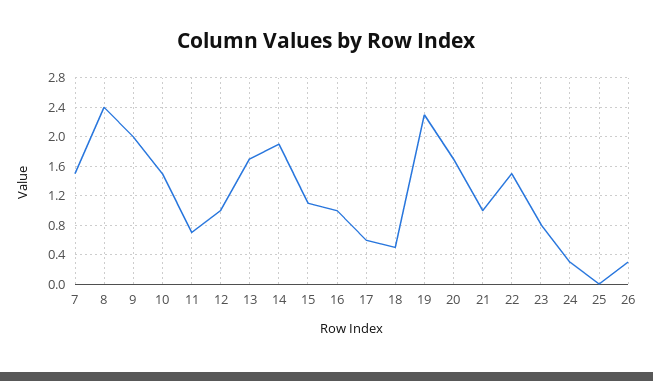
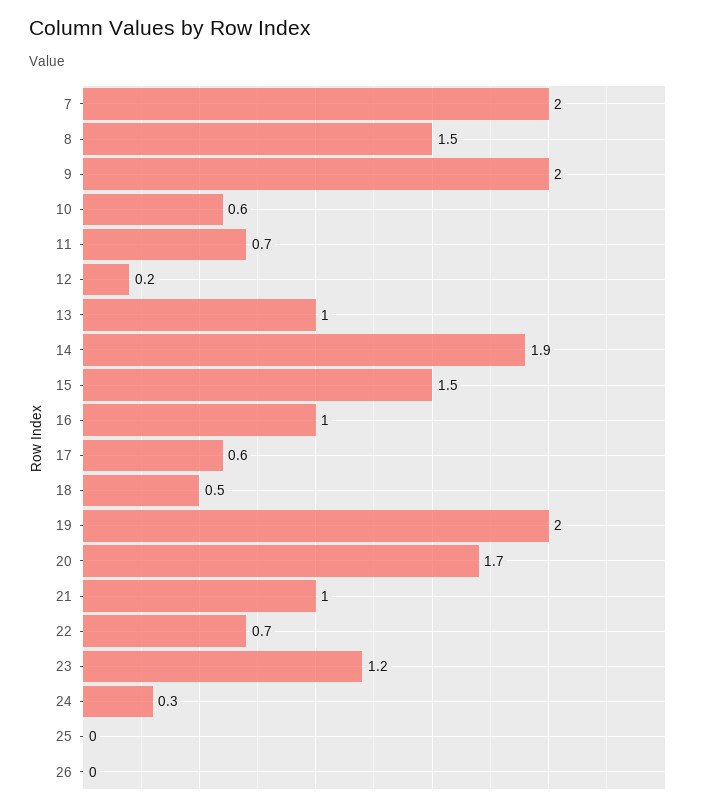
  {
-   "7": 1.5,
+   "7": 2,
-   "8": 2.4,
+   "8": 1.5,
    "9": 2,
-   "10": 1.5,
+   "10": 0.6,
    "11": 0.7,
-   "12": 1,
+   "12": 0.2,
-   "13": 1.7,
+   "13": 1,
    "14": 1.9,
-   "15": 1.1,
+   "15": 1.5,
    "16": 1,
    "17": 0.6,
    "18": 0.5,
-   "19": 2.3,
+   "19": 2,
    "20": 1.7,
    "21": 1,
-   "22": 1.5,
+   "22": 0.7,
-   "23": 0.8,
+   "23": 1.2,
    "24": 0.3,
    "25": 0,
-   "26": 0.3
+   "26": 0
  }

